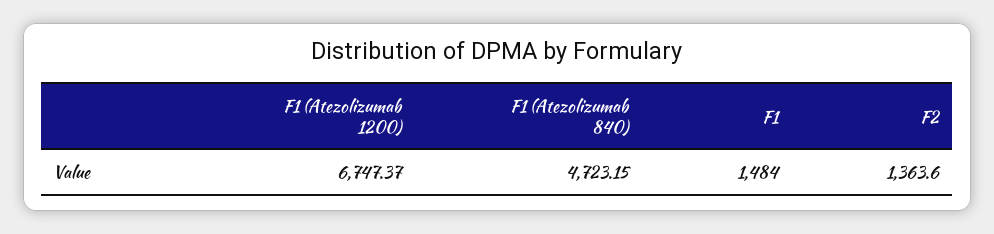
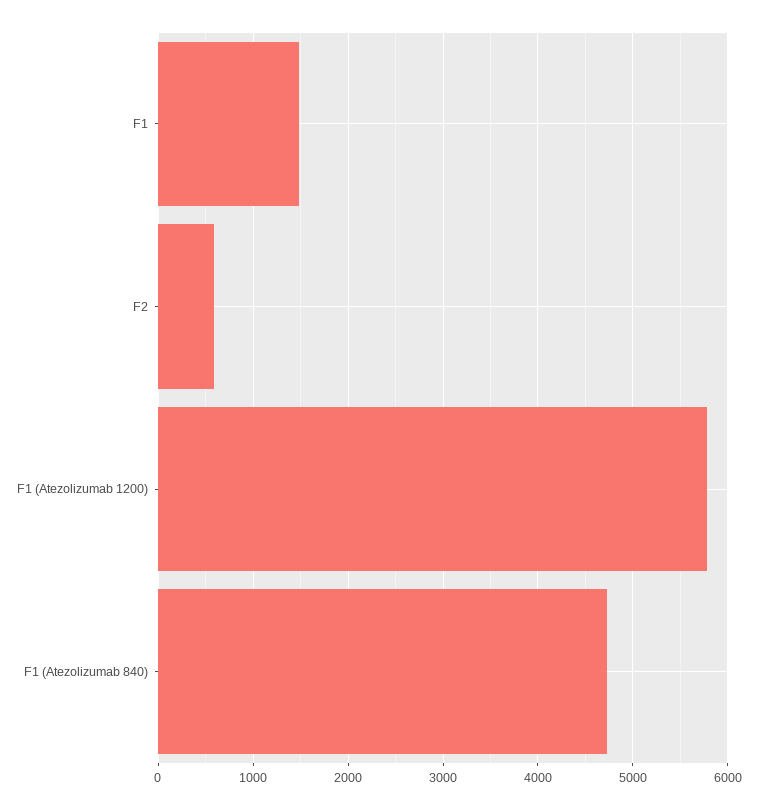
  {
-   "F1 (Atezolizumab 1200)": 6747.37,
+   "F1 (Atezolizumab 1200)": 5800,
    "F1 (Atezolizumab 840)": 4723.15,
    "F1": 1484,
-   "F2": 1363.6
+   "F2": 600
  }

